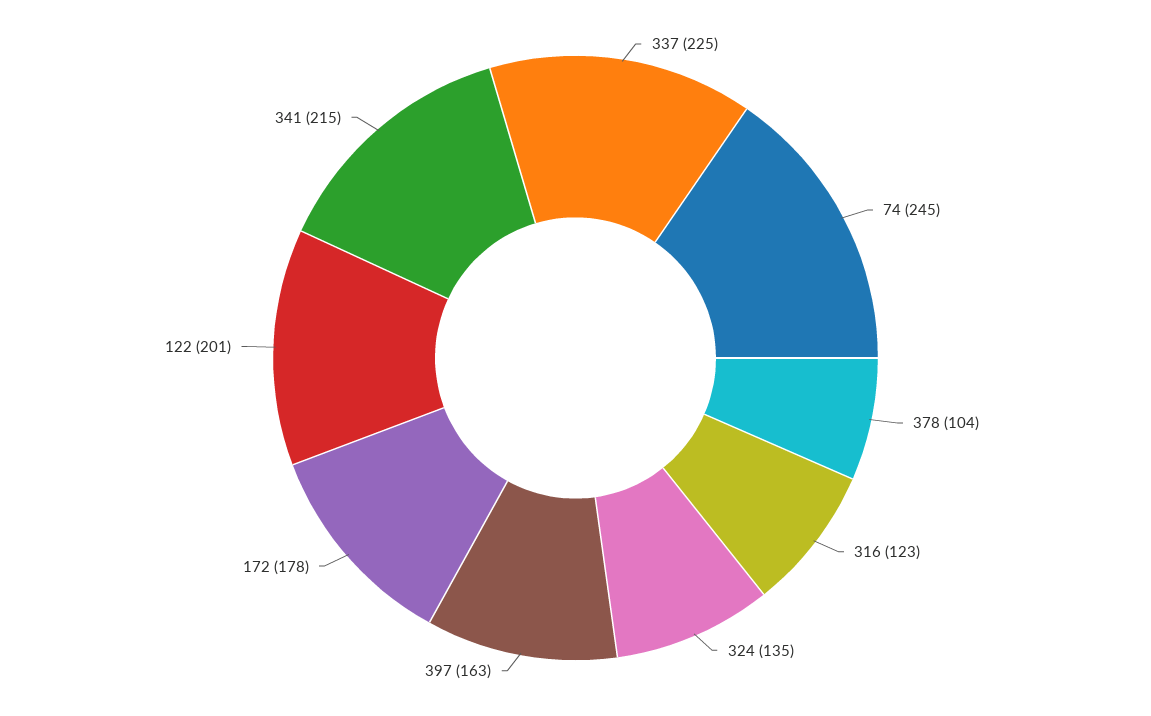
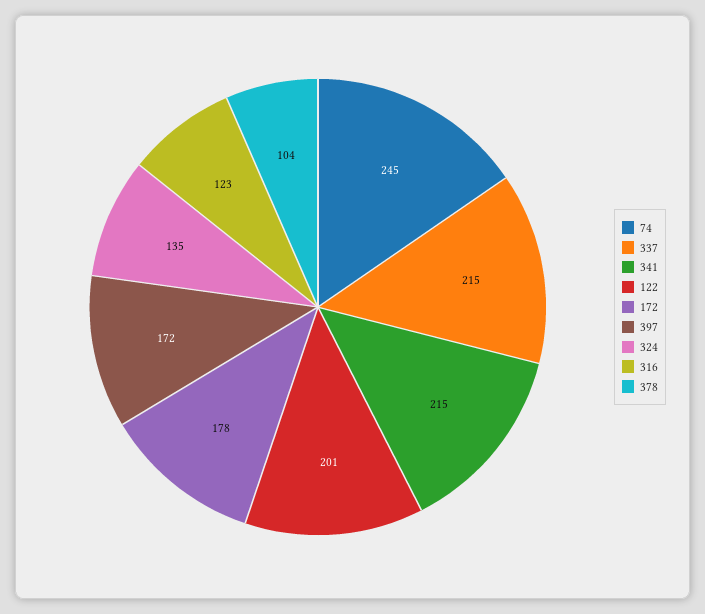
  {
-   "337": 225,
+   "337": 215,
    "74": 245,
    "378": 104,
    "316": 123,
    "324": 135,
-   "397": 163,
+   "397": 172,
    "172": 178,
    "122": 201,
    "341": 215
  }

